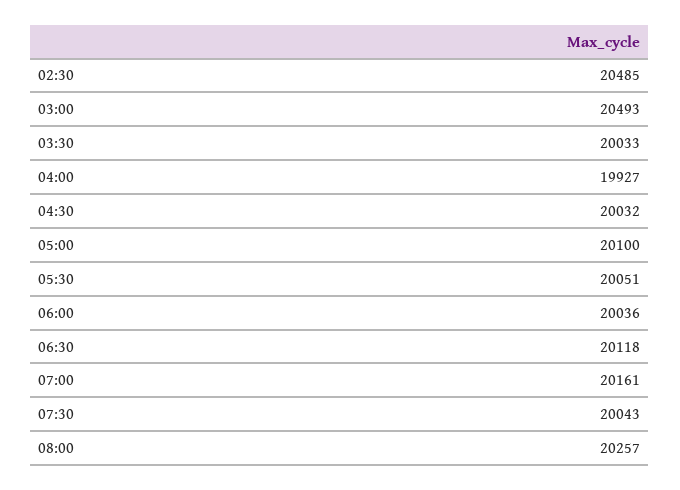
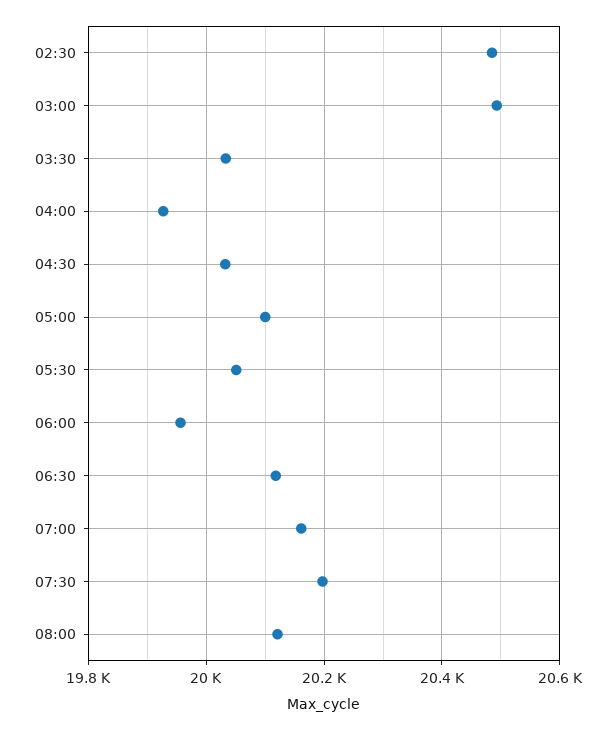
  {
    "02:30": 20485,
    "03:00": 20493,
    "03:30": 20033,
    "04:00": 19927,
    "04:30": 20032,
    "05:00": 20100,
    "05:30": 20051,
-   "06:00": 20036,
+   "06:00": 19960,
    "06:30": 20118,
    "07:00": 20161,
-   "07:30": 20043,
+   "07:30": 20200,
-   "08:00": 20257
+   "08:00": 20120
  }

